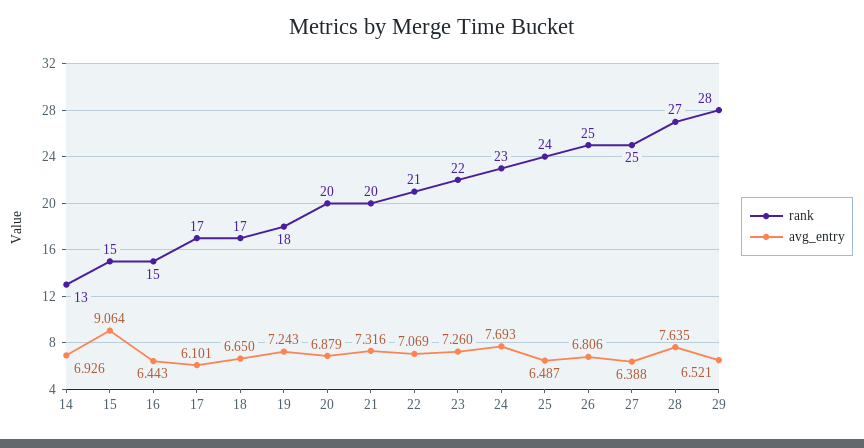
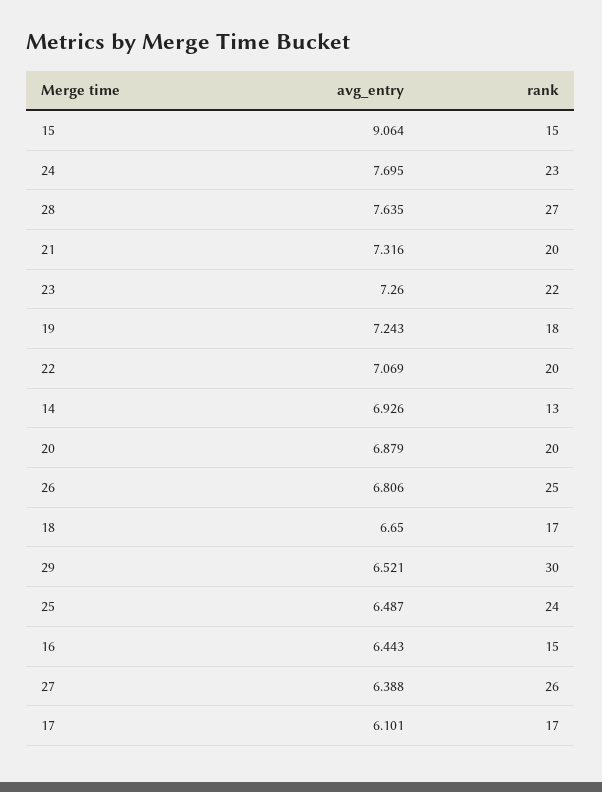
  {
    "rank": {
      "14": 13,
      "15": 15,
      "16": 15,
      "17": 17,
      "18": 17,
      "19": 18,
      "20": 20,
      "21": 20,
-     "22": 21,
+     "22": 20,
      "23": 22,
      "24": 23,
      "25": 24,
      "26": 25,
-     "27": 25,
+     "27": 26,
      "28": 27,
-     "29": 28
+     "29": 30
    },
    "avg_entry": {
      "14": 6.926,
      "15": 9.064,
      "16": 6.443,
      "17": 6.101,
      "18": 6.65,
      "19": 7.243,
      "20": 6.879,
      "21": 7.316,
      "22": 7.069,
      "23": 7.26,
-     "24": 7.693,
+     "24": 7.695,
      "25": 6.487,
      "26": 6.806,
      "27": 6.388,
      "28": 7.635,
      "29": 6.521
    }
  }

